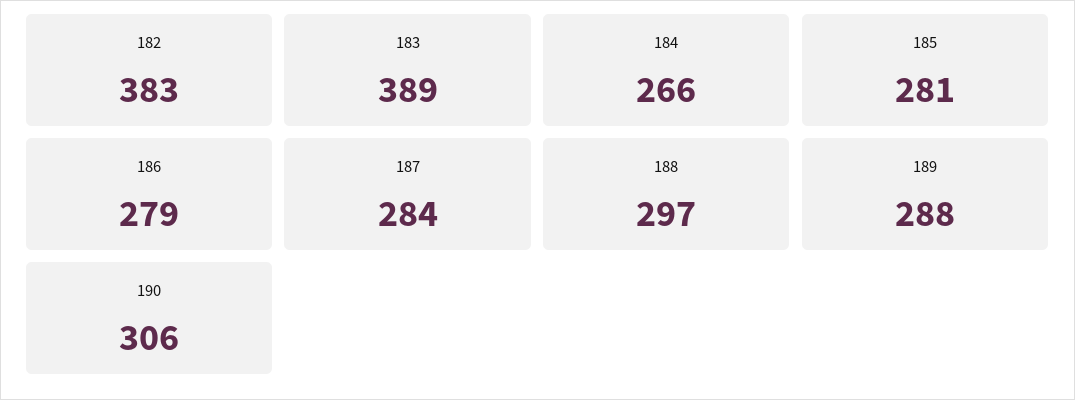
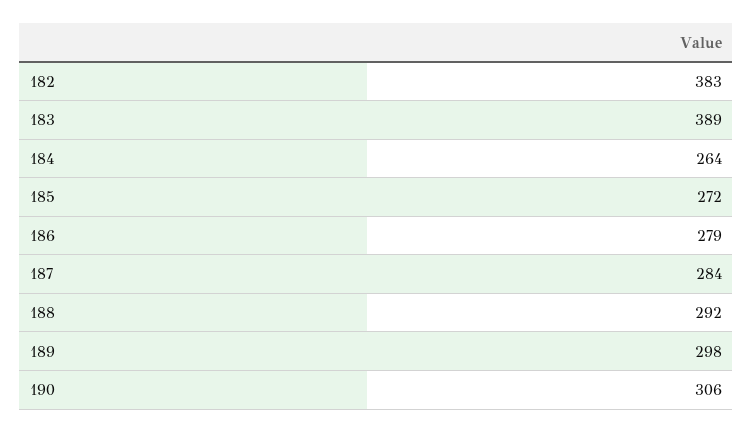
  {
    "182": 383,
    "183": 389,
-   "184": 266,
+   "184": 264,
-   "185": 281,
+   "185": 272,
    "186": 279,
    "187": 284,
-   "188": 297,
+   "188": 292,
-   "189": 288,
+   "189": 298,
    "190": 306
  }

